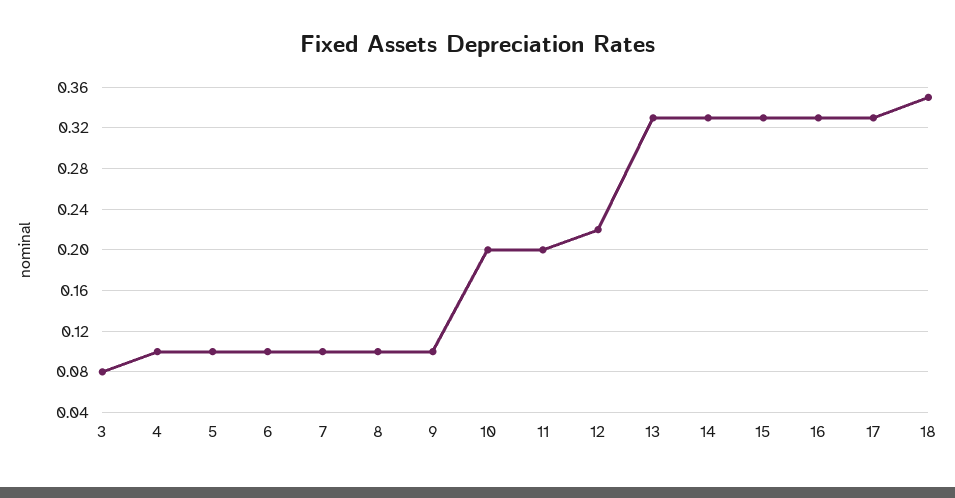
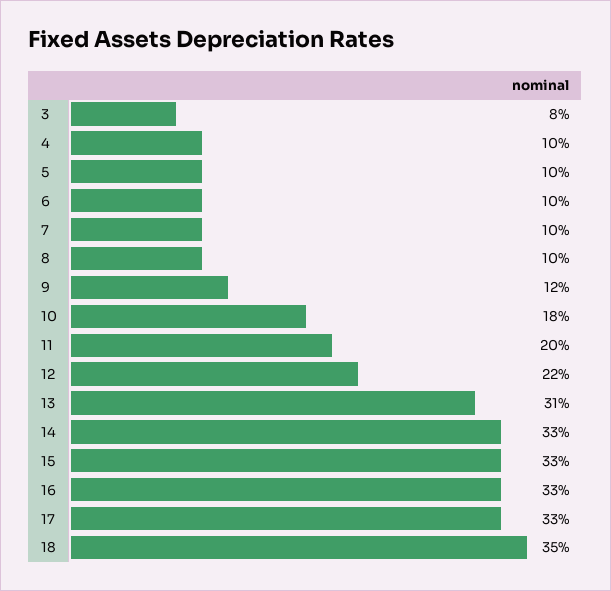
  {
    "3": 0.08,
    "4": 0.1,
    "5": 0.1,
    "6": 0.1,
    "7": 0.1,
    "8": 0.1,
-   "9": 0.1,
+   "9": 0.12,
-   "10": 0.2,
+   "10": 0.18,
    "11": 0.2,
    "12": 0.22,
-   "13": 0.33,
+   "13": 0.31,
    "14": 0.33,
    "15": 0.33,
    "16": 0.33,
    "17": 0.33,
    "18": 0.35
  }

